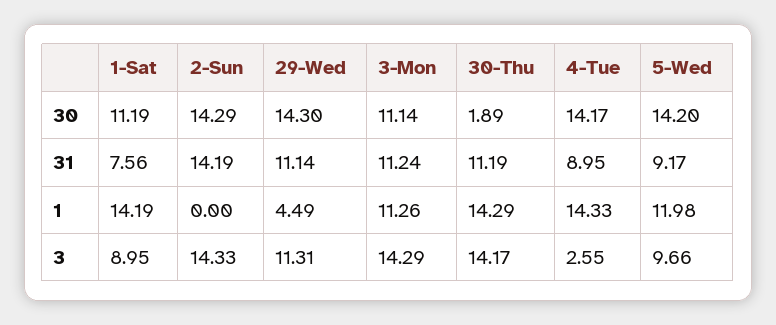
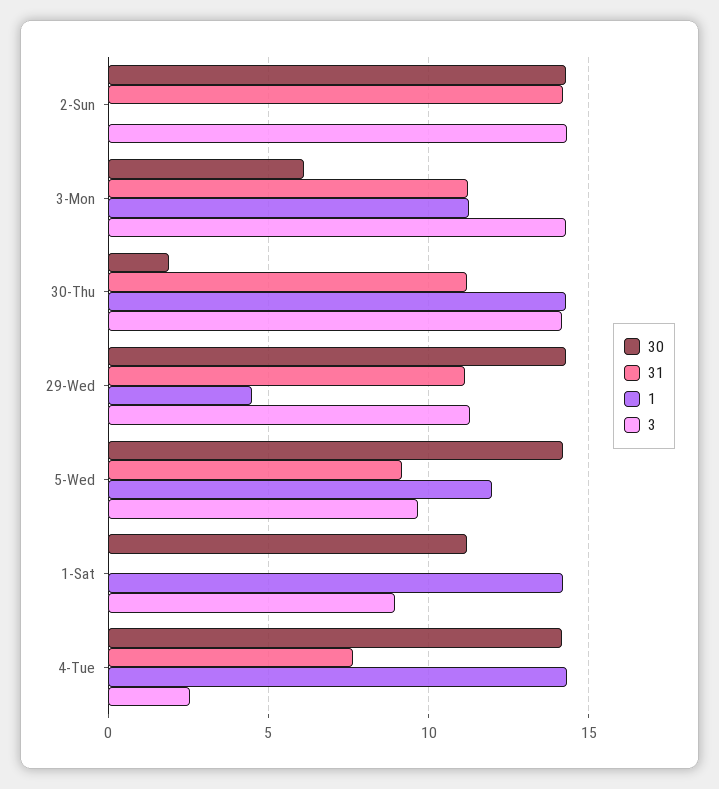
  {
    "30": {
      "1-Sat": 11.19,
      "2-Sun": 14.29,
      "29-Wed": 14.3,
-     "3-Mon": 11.14,
+     "3-Mon": 6,
      "30-Thu": 1.89,
      "4-Tue": 14.17,
      "5-Wed": 14.2
    },
    "31": {
-     "1-Sat": 7.56,
+     "1-Sat": 0,
      "2-Sun": 14.19,
      "29-Wed": 11.14,
      "3-Mon": 11.24,
      "30-Thu": 11.19,
-     "4-Tue": 8.95,
+     "4-Tue": 7.5,
      "5-Wed": 9.17
    },
    "1": {
      "1-Sat": 14.19,
      "2-Sun": 0,
      "29-Wed": 4.49,
      "3-Mon": 11.26,
      "30-Thu": 14.29,
      "4-Tue": 14.33,
      "5-Wed": 11.98
    },
    "3": {
      "1-Sat": 8.95,
      "2-Sun": 14.33,
      "29-Wed": 11.31,
      "3-Mon": 14.29,
      "30-Thu": 14.17,
      "4-Tue": 2.55,
      "5-Wed": 9.66
    }
  }

